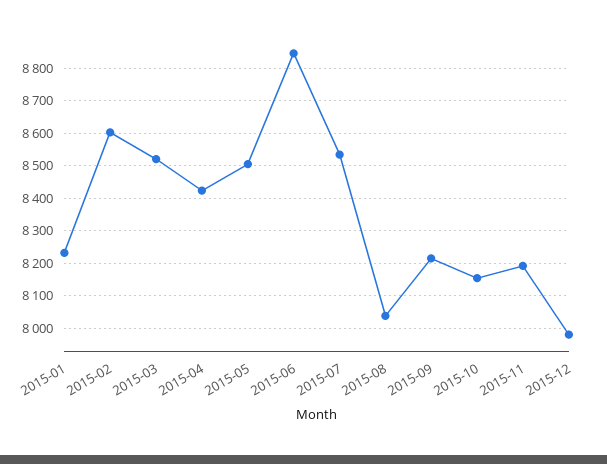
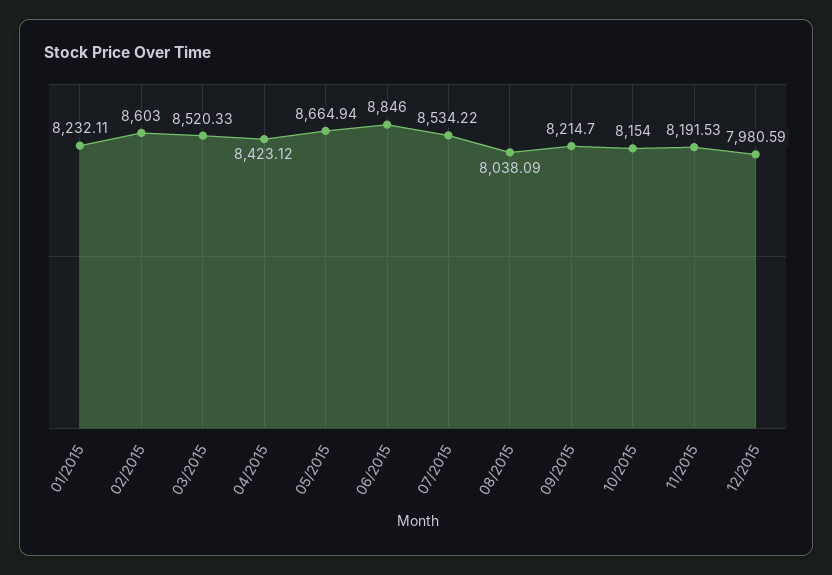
  {
    "2015-01": 8232.11,
    "2015-02": 8603,
    "2015-03": 8520.33,
    "2015-04": 8423.12,
-   "2015-05": 8500,
+   "2015-05": 8664.94,
    "2015-06": 8846,
    "2015-07": 8534.22,
    "2015-08": 8038.09,
    "2015-09": 8214.7,
    "2015-10": 8154,
    "2015-11": 8191.53,
    "2015-12": 7980.59
  }

